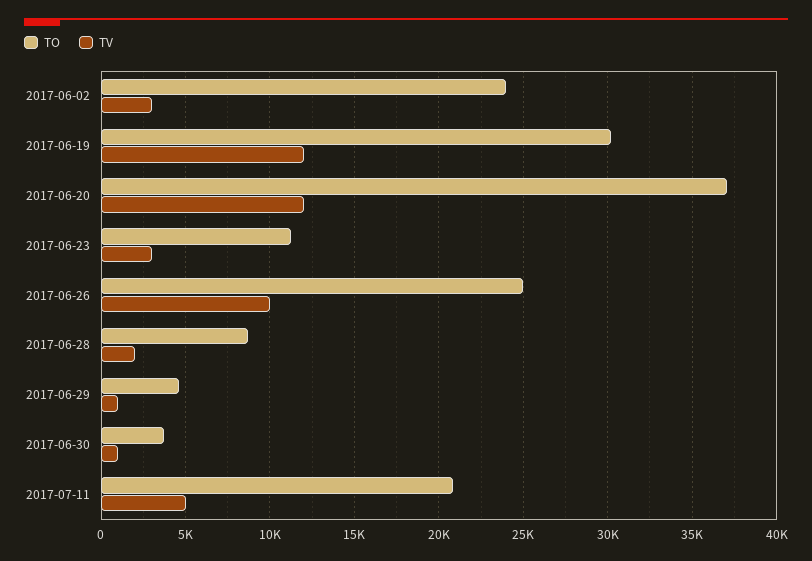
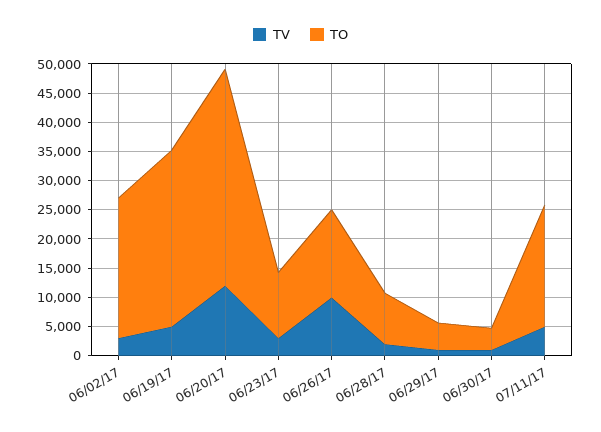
  {
    "TO": {
      "2017-06-02": 24000,
      "2017-06-19": 30000,
      "2017-06-20": 37000,
      "2017-06-23": 11000,
-     "2017-06-26": 25000,
+     "2017-06-26": 15000,
      "2017-06-28": 8500,
      "2017-06-29": 4500,
      "2017-06-30": 3500,
      "2017-07-11": 21000
    },
    "TV": {
      "2017-06-02": 3000,
-     "2017-06-19": 12000,
+     "2017-06-19": 5000,
      "2017-06-20": 12000,
      "2017-06-23": 3000,
      "2017-06-26": 10000,
      "2017-06-28": 2000,
      "2017-06-29": 1000,
      "2017-06-30": 1000,
      "2017-07-11": 5000
    }
  }

